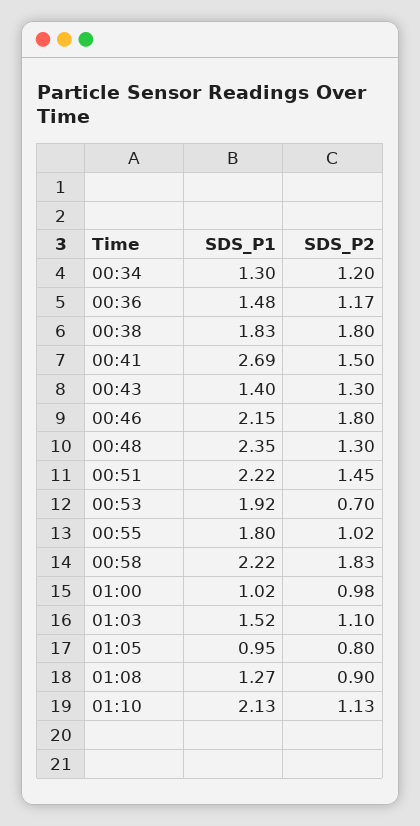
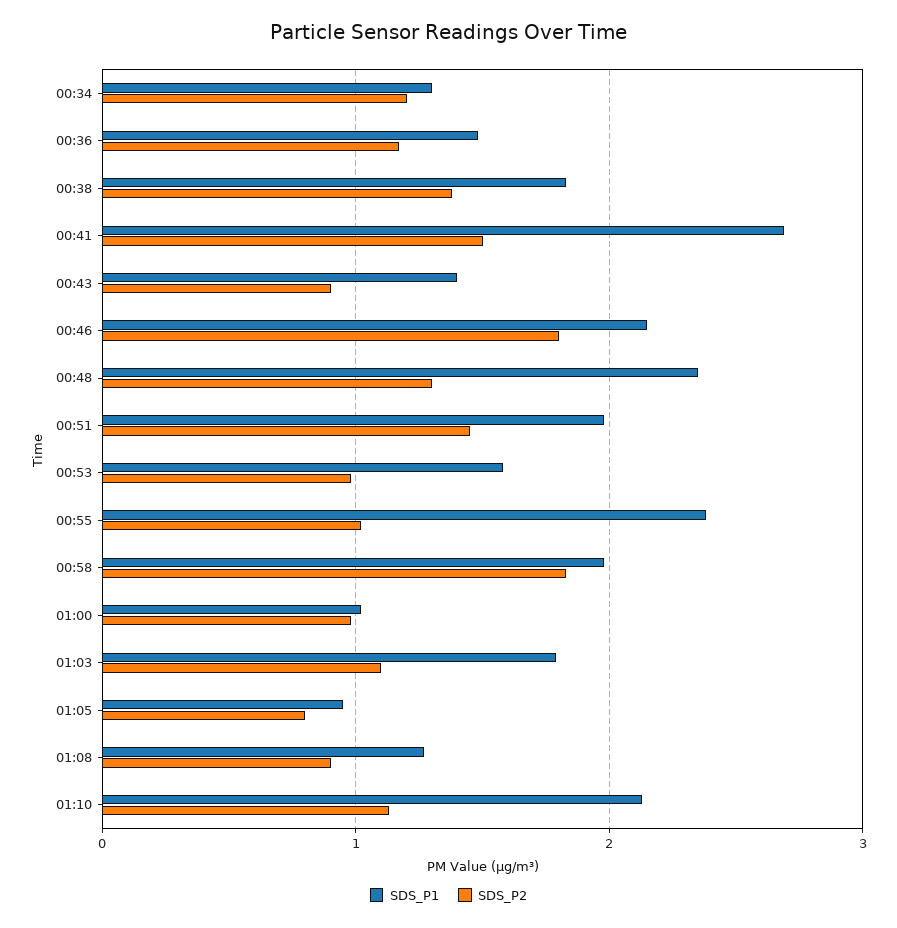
  {
    "SDS_P1": {
      "00:34": 1.3,
      "00:36": 1.48,
      "00:38": 1.83,
      "00:41": 2.69,
      "00:43": 1.4,
      "00:46": 2.15,
      "00:48": 2.35,
-     "00:51": 2.22,
+     "00:51": 2,
-     "00:53": 1.92,
+     "00:53": 1.6,
-     "00:55": 1.8,
+     "00:55": 2.4,
-     "00:58": 2.22,
+     "00:58": 2,
      "01:00": 1.02,
-     "01:03": 1.52,
+     "01:03": 1.8,
      "01:05": 0.95,
      "01:08": 1.27,
      "01:10": 2.13
    },
    "SDS_P2": {
      "00:34": 1.2,
      "00:36": 1.17,
-     "00:38": 1.8,
+     "00:38": 1.4,
      "00:41": 1.5,
-     "00:43": 1.3,
+     "00:43": 0.9,
      "00:46": 1.8,
      "00:48": 1.3,
      "00:51": 1.45,
-     "00:53": 0.7,
+     "00:53": 1,
      "00:55": 1.02,
      "00:58": 1.83,
      "01:00": 0.98,
      "01:03": 1.1,
      "01:05": 0.8,
      "01:08": 0.9,
      "01:10": 1.13
    }
  }

